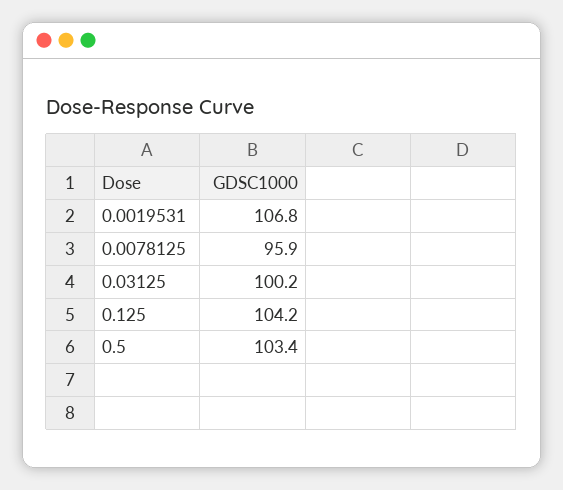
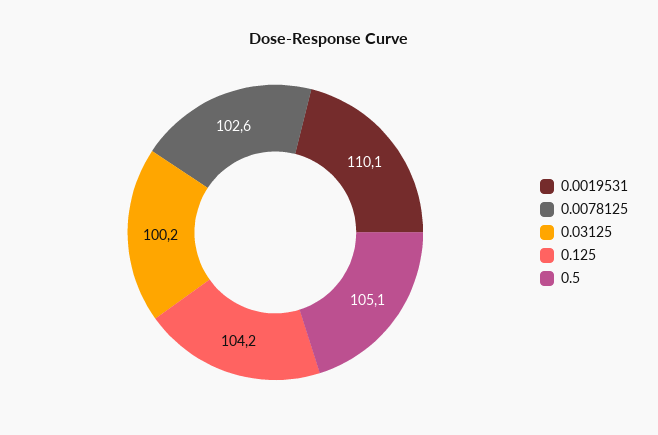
  {
-   "0.0019531": 106.8,
+   "0.0019531": 110.1,
-   "0.0078125": 95.9,
+   "0.0078125": 102.6,
    "0.03125": 100.2,
    "0.125": 104.2,
-   "0.5": 103.4
+   "0.5": 105.1
  }

